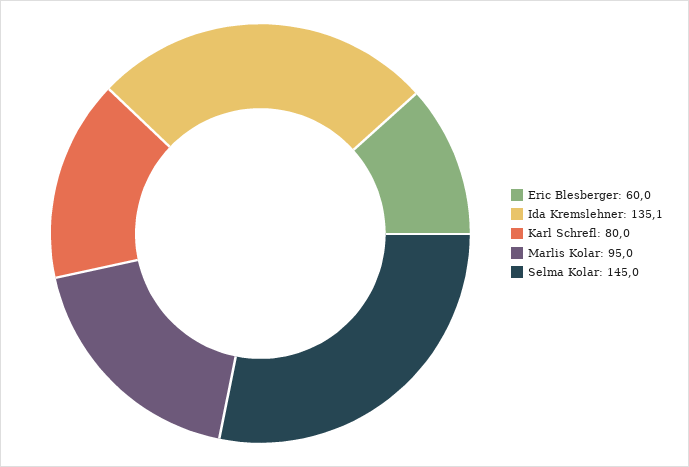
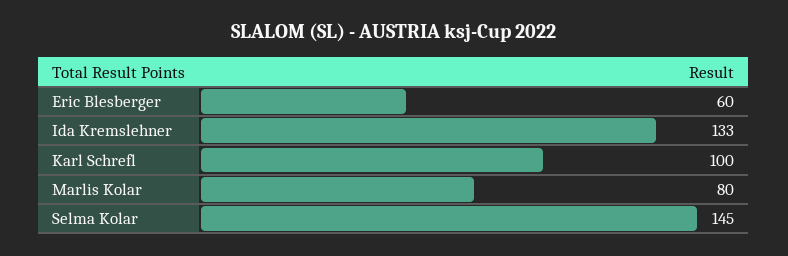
  {
    "Eric Blesberger": 60,
-   "Ida Kremslehner": 135.1,
+   "Ida Kremslehner": 133,
-   "Karl Schrefl": 80,
+   "Karl Schrefl": 100,
-   "Marlis Kolar": 95,
+   "Marlis Kolar": 80,
    "Selma Kolar": 145
  }

